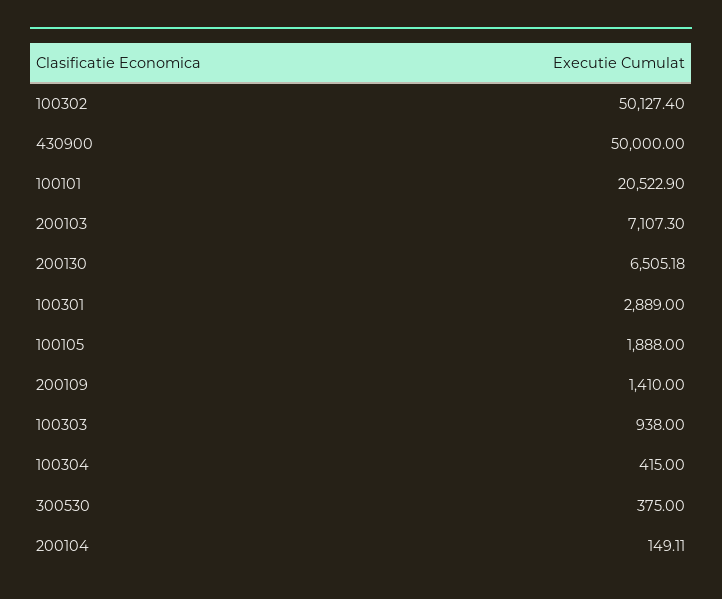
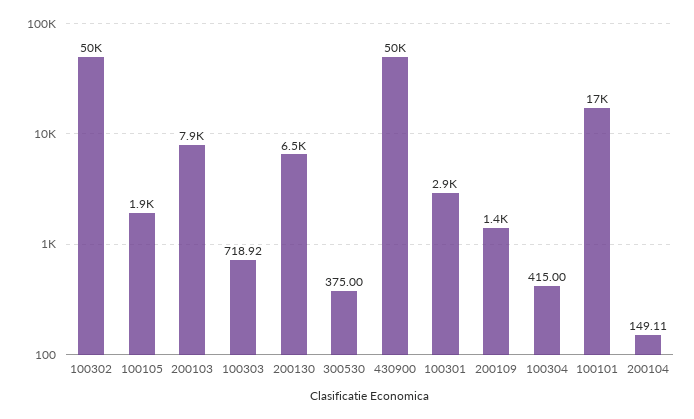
  {
    "100302": 50127.4,
    "430900": 50000,
-   "100101": 20522.9,
+   "100101": 17000,
-   "200103": 7107.3,
+   "200103": 7900,
    "200130": 6505.18,
    "100301": 2889,
    "100105": 1888,
    "200109": 1410,
-   "100303": 938,
+   "100303": 718.92,
    "100304": 415,
    "300530": 375,
    "200104": 149.11
  }

